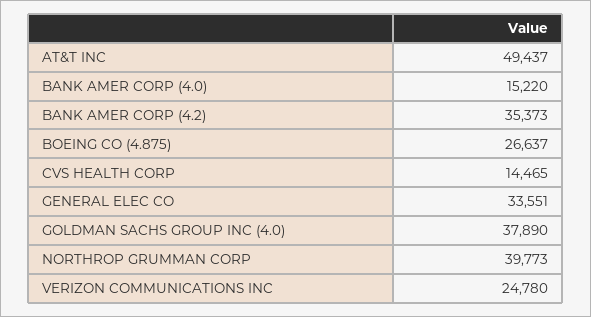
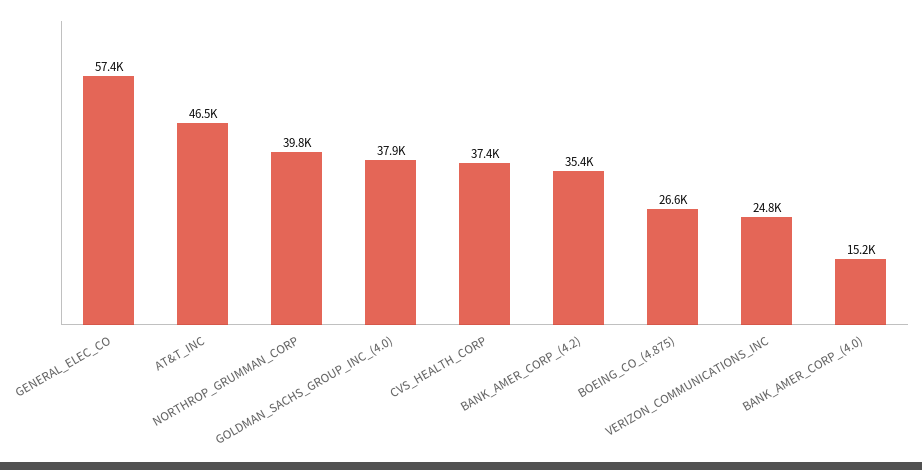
  {
-   "AT&T INC": 49437,
+   "AT&T INC": 46500,
    "BANK AMER CORP (4.0)": 15220,
    "BANK AMER CORP (4.2)": 35373,
    "BOEING CO (4.875)": 26637,
-   "CVS HEALTH CORP": 14465,
+   "CVS HEALTH CORP": 37400,
-   "GENERAL ELEC CO": 33551,
+   "GENERAL ELEC CO": 57400,
    "GOLDMAN SACHS GROUP INC (4.0)": 37890,
    "NORTHROP GRUMMAN CORP": 39773,
    "VERIZON COMMUNICATIONS INC": 24780
  }

